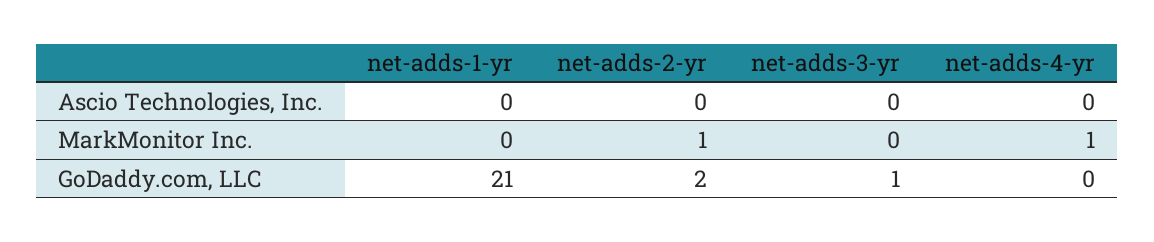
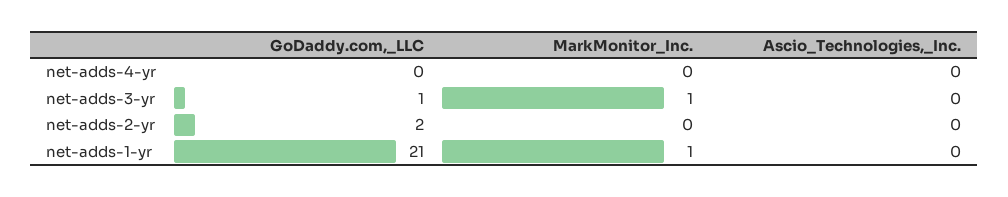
  {
    "net-adds-1-yr": {
      "Ascio Technologies, Inc.": 0,
-     "MarkMonitor Inc.": 0,
+     "MarkMonitor Inc.": 1,
      "GoDaddy.com, LLC": 21
    },
    "net-adds-2-yr": {
      "Ascio Technologies, Inc.": 0,
-     "MarkMonitor Inc.": 1,
+     "MarkMonitor Inc.": 0,
      "GoDaddy.com, LLC": 2
    },
    "net-adds-3-yr": {
      "Ascio Technologies, Inc.": 0,
-     "MarkMonitor Inc.": 0,
+     "MarkMonitor Inc.": 1,
      "GoDaddy.com, LLC": 1
    },
    "net-adds-4-yr": {
      "Ascio Technologies, Inc.": 0,
-     "MarkMonitor Inc.": 1,
+     "MarkMonitor Inc.": 0,
      "GoDaddy.com, LLC": 0
    }
  }

